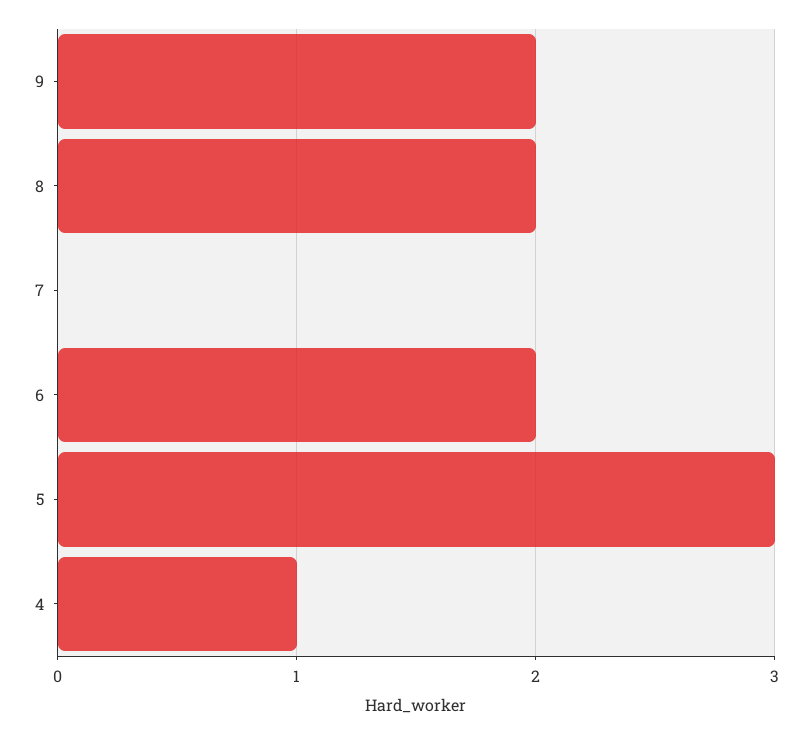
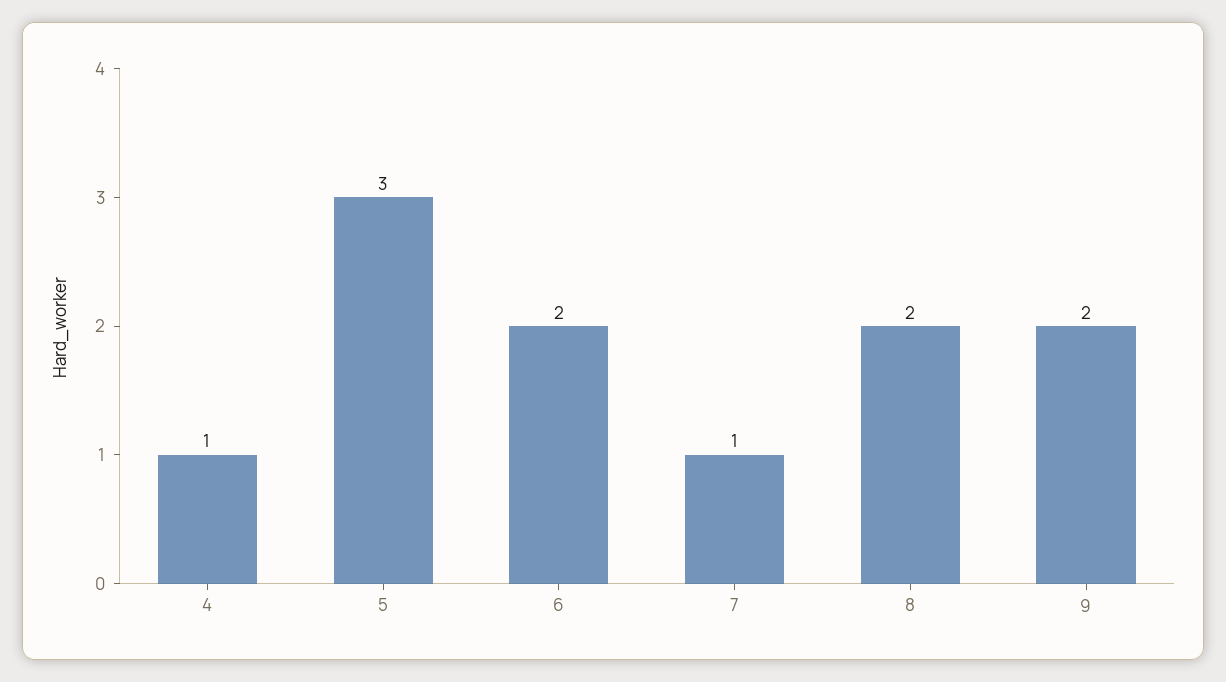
  {
    "9": 2,
    "8": 2,
-   "7": 0,
+   "7": 1,
    "6": 2,
    "5": 3,
    "4": 1
  }

